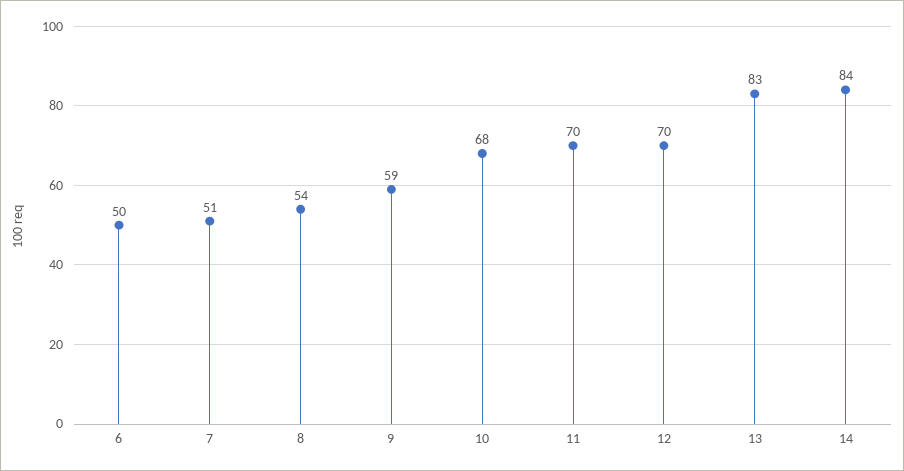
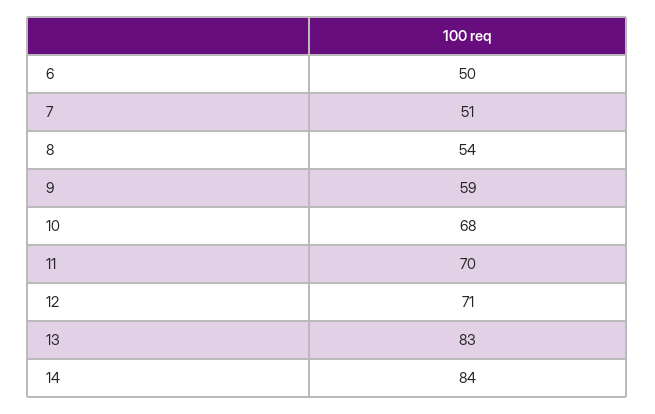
  {
    "6": 50,
    "7": 51,
    "8": 54,
    "9": 59,
    "10": 68,
    "11": 70,
-   "12": 70,
+   "12": 71,
    "13": 83,
    "14": 84
  }

